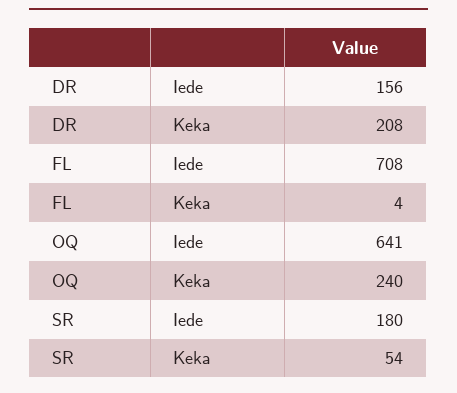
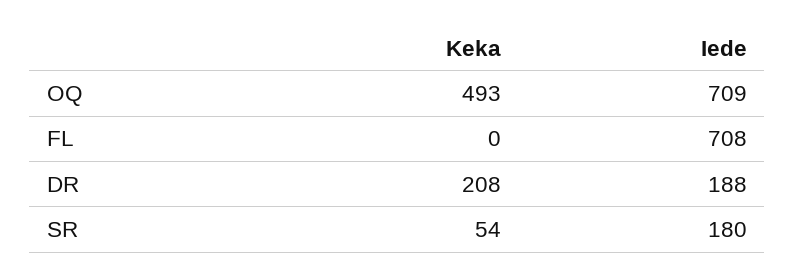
  {
    "DR": {
-     "Iede": 156,
+     "Iede": 188,
      "Keka": 208
    },
    "FL": {
      "Iede": 708,
-     "Keka": 4
+     "Keka": 0
    },
    "OQ": {
-     "Iede": 641,
+     "Iede": 709,
-     "Keka": 240
+     "Keka": 493
    },
    "SR": {
      "Iede": 180,
      "Keka": 54
    }
  }

